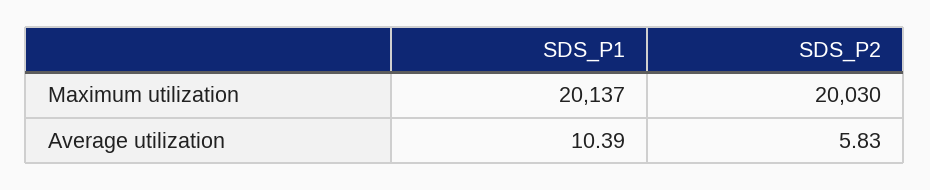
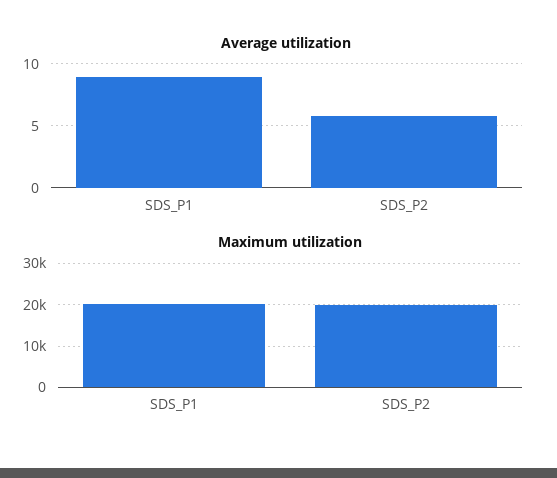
  {
    "Maximum utilization": {
      "SDS_P1": 20137,
      "SDS_P2": 20030
    },
    "Average utilization": {
-     "SDS_P1": 10.39,
+     "SDS_P1": 9,
      "SDS_P2": 5.83
    }
  }

